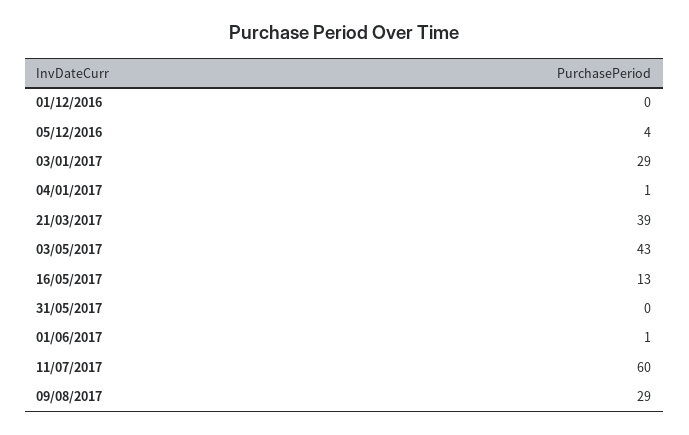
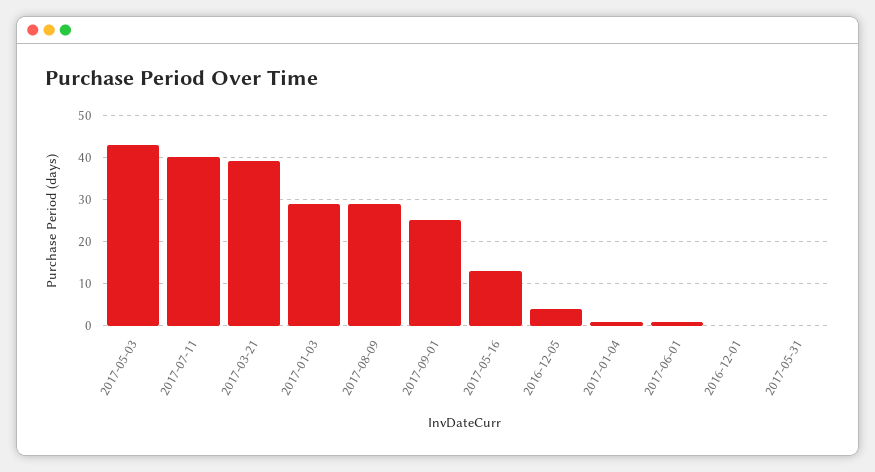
  {
    "01/12/2016": 0,
    "05/12/2016": 4,
    "03/01/2017": 29,
    "04/01/2017": 1,
    "21/03/2017": 39,
    "03/05/2017": 43,
    "16/05/2017": 13,
    "31/05/2017": 0,
    "01/06/2017": 1,
-   "11/07/2017": 60,
+   "11/07/2017": 40,
-   "09/08/2017": 29
+   "09/08/2017": 29,
+   "2017-09-01": 25
  }

